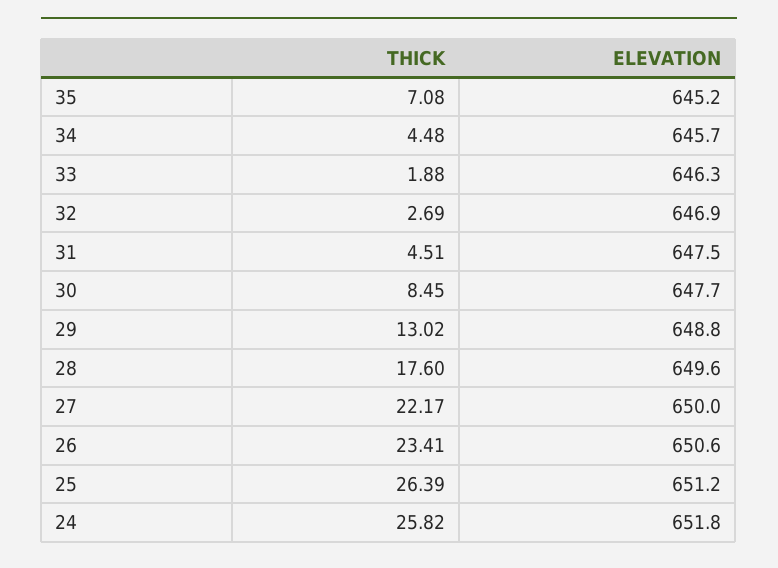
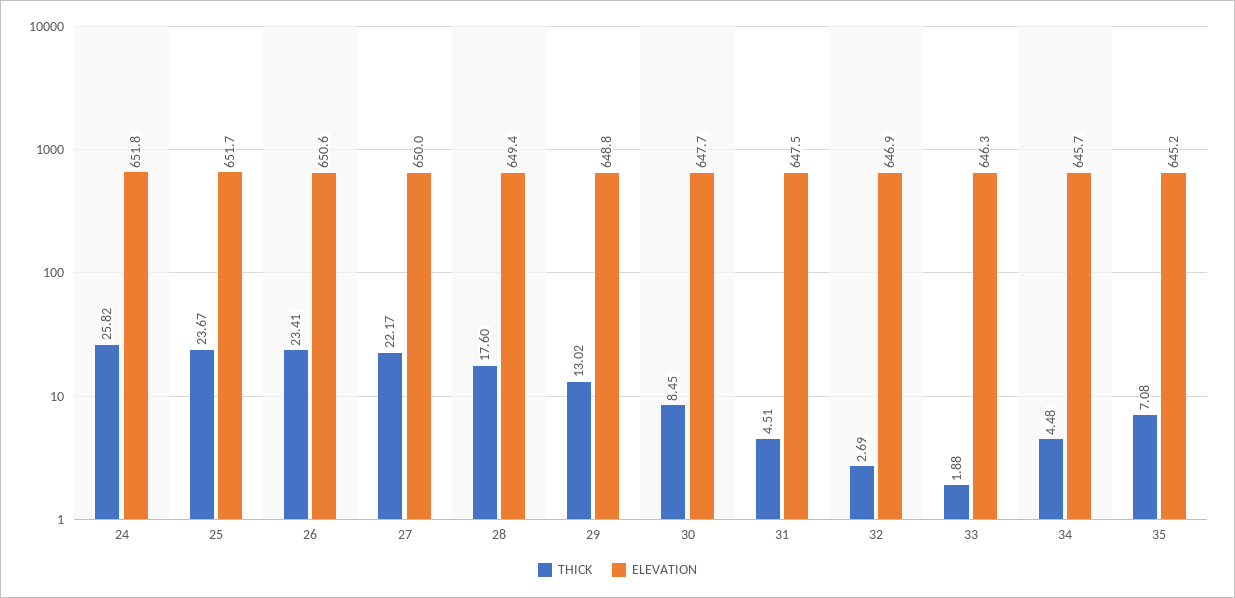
  {
    "THICK": {
      "35": 7.08,
      "34": 4.48,
      "33": 1.88,
      "32": 2.69,
      "31": 4.51,
      "30": 8.45,
      "29": 13.02,
      "28": 17.6,
      "27": 22.17,
      "26": 23.41,
-     "25": 26.39,
+     "25": 23.67,
      "24": 25.82
    },
    "ELEVATION": {
      "35": 645.2,
      "34": 645.7,
      "33": 646.3,
      "32": 646.9,
      "31": 647.5,
      "30": 647.7,
      "29": 648.8,
-     "28": 649.6,
+     "28": 649.4,
      "27": 650,
      "26": 650.6,
-     "25": 651.2,
+     "25": 651.7,
      "24": 651.8
    }
  }

